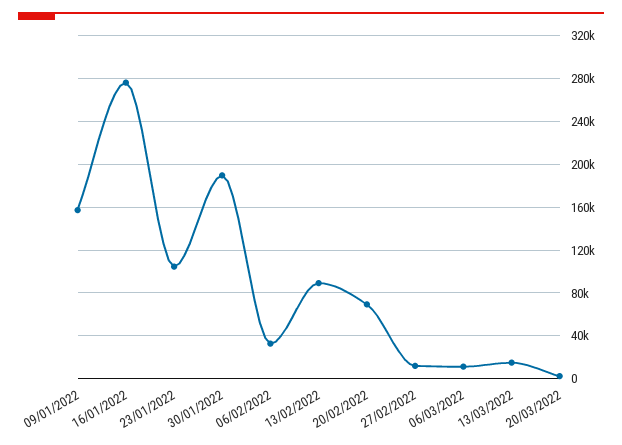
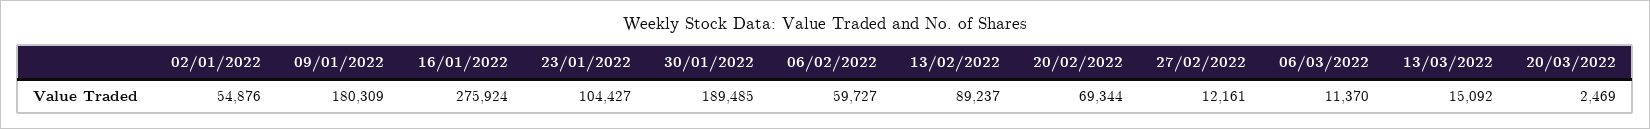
  {
-   "09/01/2022": 160000,
+   "09/01/2022": 180309,
    "16/01/2022": 275924,
    "23/01/2022": 104427,
    "30/01/2022": 189485,
-   "06/02/2022": 30000,
+   "06/02/2022": 59727,
    "13/02/2022": 89237,
    "20/02/2022": 69344,
    "27/02/2022": 12161,
    "06/03/2022": 11370,
    "13/03/2022": 15092,
-   "20/03/2022": 2469
+   "20/03/2022": 2469,
+   "02/01/2022": 54876
  }

